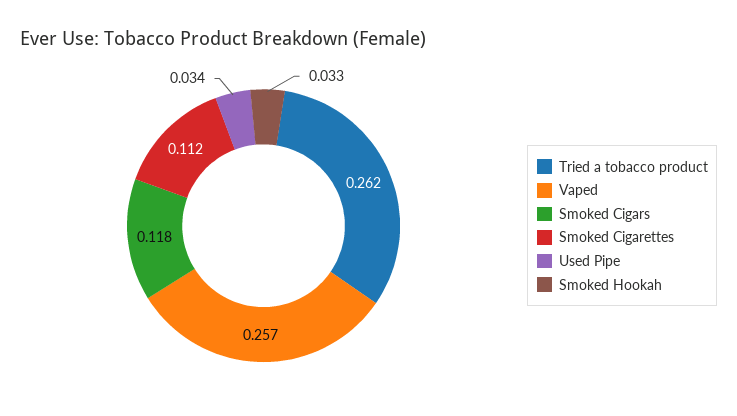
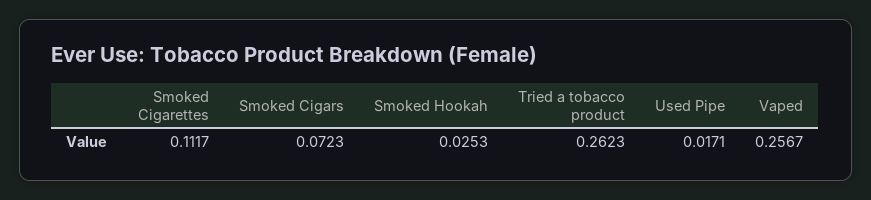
  {
    "Tried a tobacco product": 0.2623,
    "Vaped": 0.2567,
-   "Smoked Cigars": 0.118,
+   "Smoked Cigars": 0.0723,
    "Smoked Cigarettes": 0.1117,
-   "Used Pipe": 0.034,
+   "Used Pipe": 0.0171,
-   "Smoked Hookah": 0.033
+   "Smoked Hookah": 0.0253
  }

